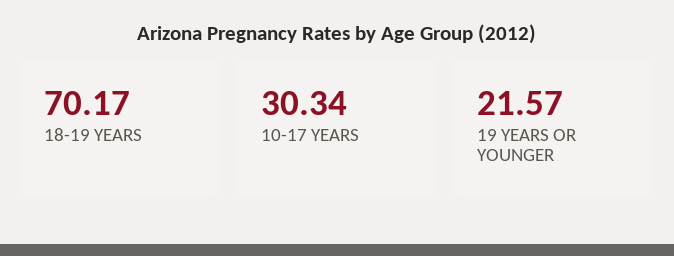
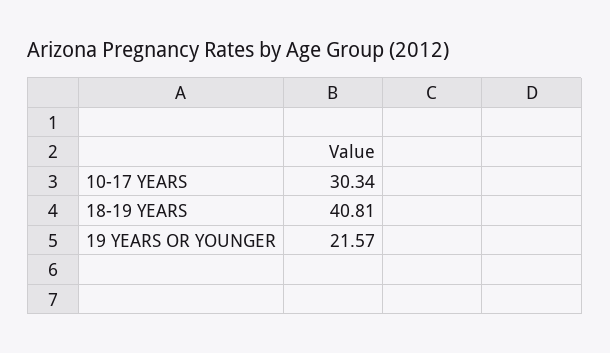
  {
-   "18-19 YEARS": 70.17,
+   "18-19 YEARS": 40.81,
    "10-17 YEARS": 30.34,
    "19 YEARS OR YOUNGER": 21.57
  }

